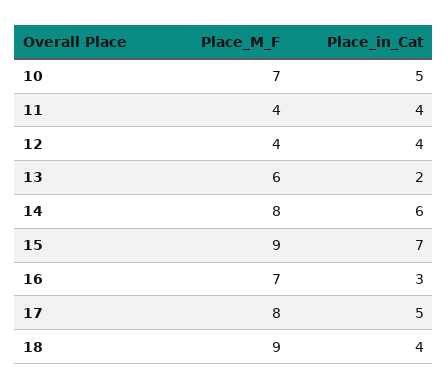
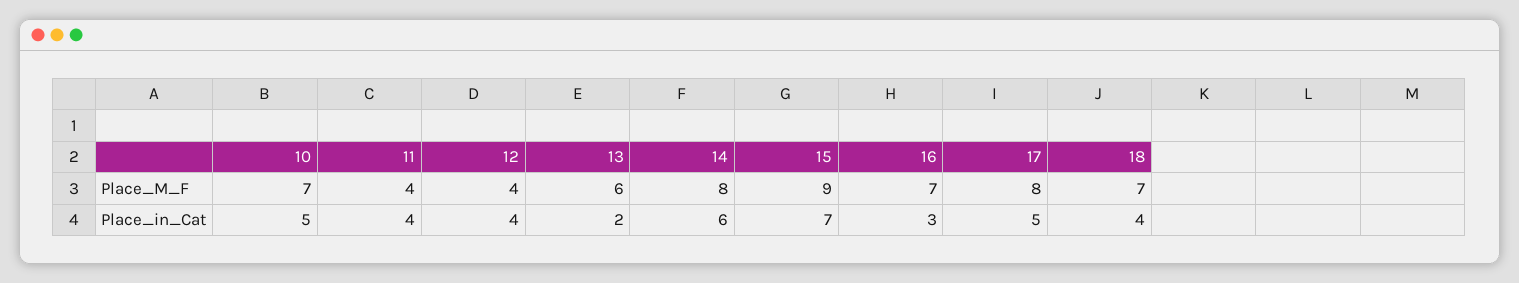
  {
    "Place_M_F": {
      "10": 7,
      "11": 4,
      "12": 4,
      "13": 6,
      "14": 8,
      "15": 9,
      "16": 7,
      "17": 8,
-     "18": 9
+     "18": 7
    },
    "Place_in_Cat": {
      "10": 5,
      "11": 4,
      "12": 4,
      "13": 2,
      "14": 6,
      "15": 7,
      "16": 3,
      "17": 5,
      "18": 4
    }
  }

